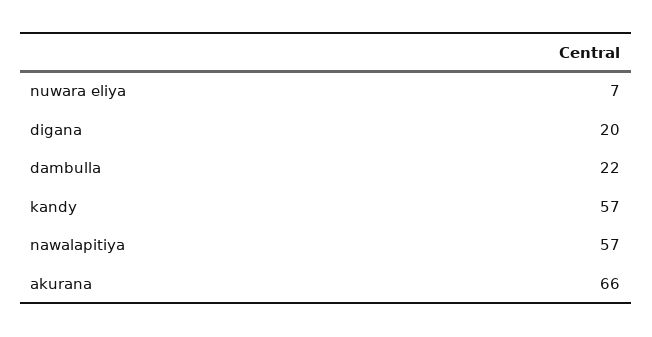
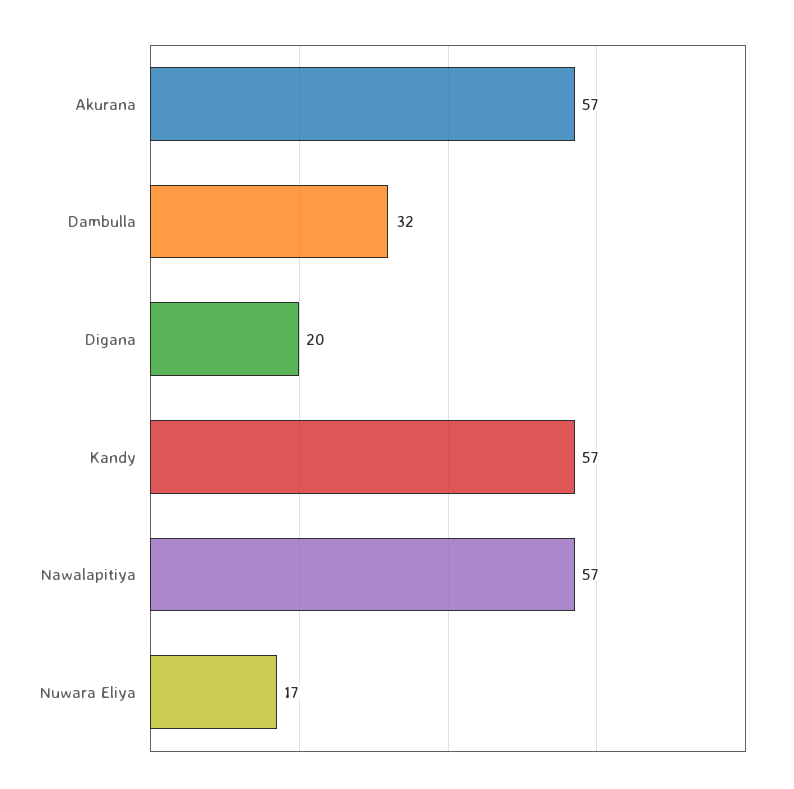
  {
-   "nuwara eliya": 7,
+   "nuwara eliya": 17,
    "digana": 20,
-   "dambulla": 22,
+   "dambulla": 32,
    "kandy": 57,
    "nawalapitiya": 57,
-   "akurana": 66
+   "akurana": 57
  }

